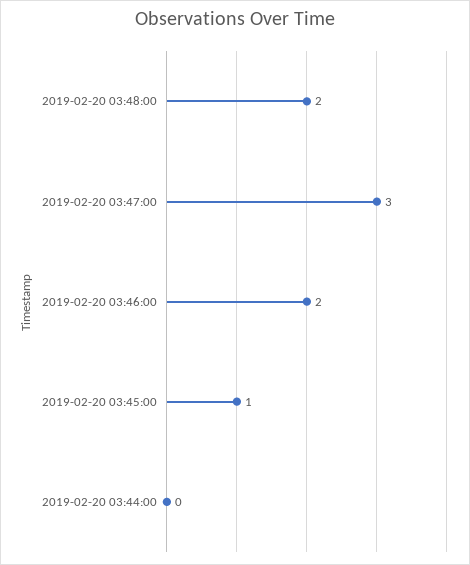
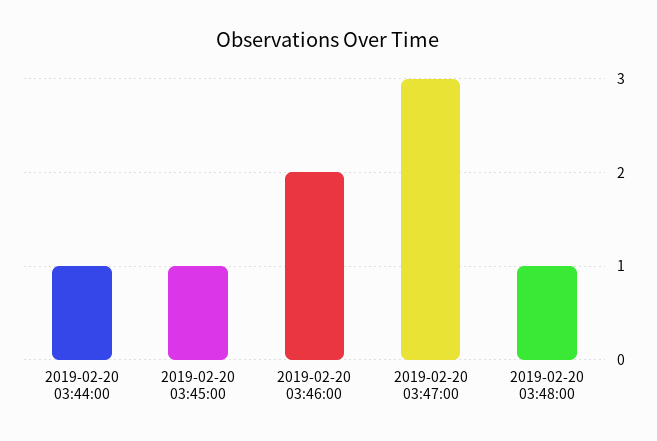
  {
-   "2019-02-20 03:48:00": 2,
+   "2019-02-20 03:48:00": 1,
    "2019-02-20 03:47:00": 3,
    "2019-02-20 03:46:00": 2,
    "2019-02-20 03:45:00": 1,
-   "2019-02-20 03:44:00": 0
+   "2019-02-20 03:44:00": 1
  }

